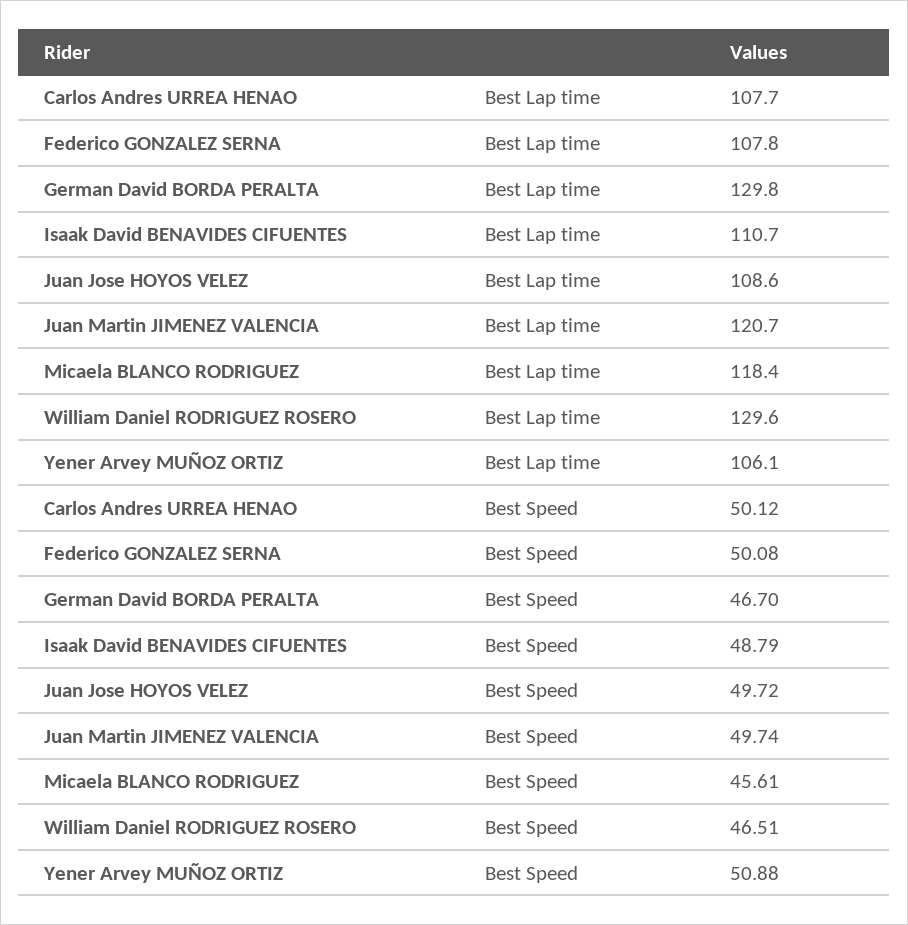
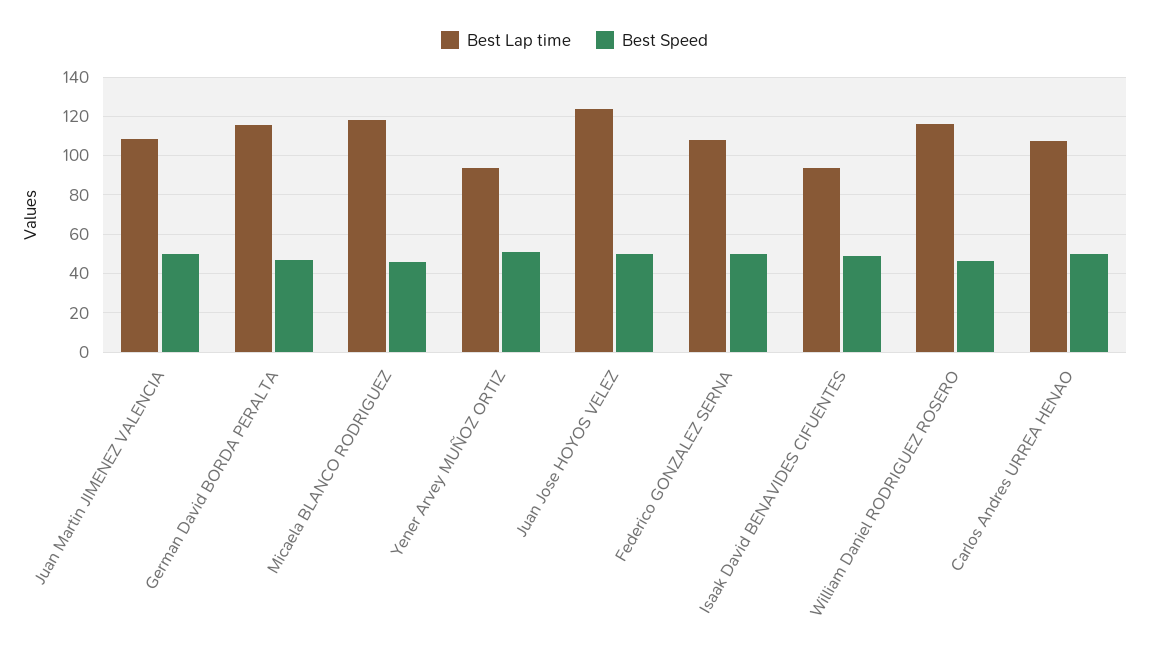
  {
    "Best Lap time": {
      "Carlos Andres URREA HENAO": 107.7,
      "Federico GONZALEZ SERNA": 107.8,
-     "German David BORDA PERALTA": 129.8,
+     "German David BORDA PERALTA": 115,
-     "Isaak David BENAVIDES CIFUENTES": 110.7,
+     "Isaak David BENAVIDES CIFUENTES": 95,
-     "Juan Jose HOYOS VELEZ": 108.6,
+     "Juan Jose HOYOS VELEZ": 125,
-     "Juan Martin JIMENEZ VALENCIA": 120.7,
+     "Juan Martin JIMENEZ VALENCIA": 110,
      "Micaela BLANCO RODRIGUEZ": 118.4,
-     "William Daniel RODRIGUEZ ROSERO": 129.6,
+     "William Daniel RODRIGUEZ ROSERO": 115,
-     "Yener Arvey MUÑOZ ORTIZ": 106.1
+     "Yener Arvey MUÑOZ ORTIZ": 95
    },
    "Best Speed": {
      "Carlos Andres URREA HENAO": 50.12,
      "Federico GONZALEZ SERNA": 50.08,
      "German David BORDA PERALTA": 46.7,
      "Isaak David BENAVIDES CIFUENTES": 48.79,
      "Juan Jose HOYOS VELEZ": 49.72,
      "Juan Martin JIMENEZ VALENCIA": 49.74,
      "Micaela BLANCO RODRIGUEZ": 45.61,
      "William Daniel RODRIGUEZ ROSERO": 46.51,
      "Yener Arvey MUÑOZ ORTIZ": 50.88
    }
  }

